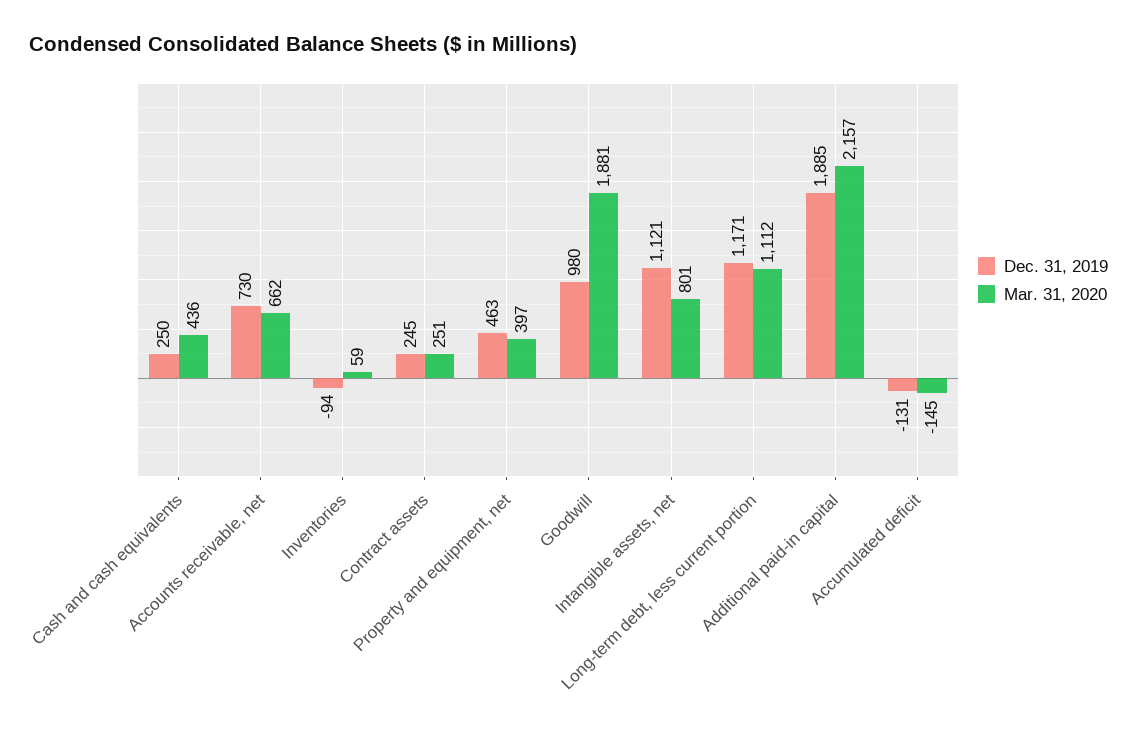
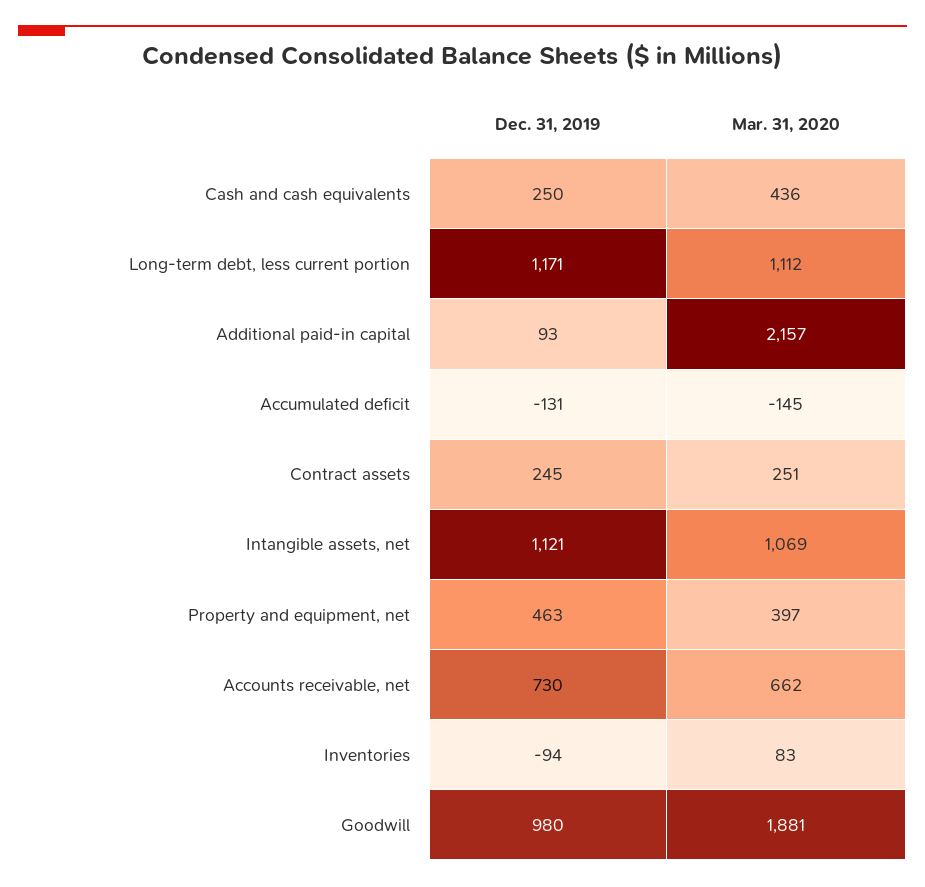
  {
    "Dec. 31, 2019": {
      "Cash and cash equivalents": 250,
      "Accounts receivable, net": 730,
      "Inventories": -94,
      "Contract assets": 245,
      "Property and equipment, net": 463,
      "Goodwill": 980,
      "Intangible assets, net": 1121,
      "Long-term debt, less current portion": 1171,
-     "Additional paid-in capital": 1885,
+     "Additional paid-in capital": 93,
      "Accumulated deficit": -131
    },
    "Mar. 31, 2020": {
      "Cash and cash equivalents": 436,
      "Accounts receivable, net": 662,
-     "Inventories": 59,
+     "Inventories": 83,
      "Contract assets": 251,
      "Property and equipment, net": 397,
      "Goodwill": 1881,
-     "Intangible assets, net": 801,
+     "Intangible assets, net": 1069,
      "Long-term debt, less current portion": 1112,
      "Additional paid-in capital": 2157,
      "Accumulated deficit": -145
    }
  }

